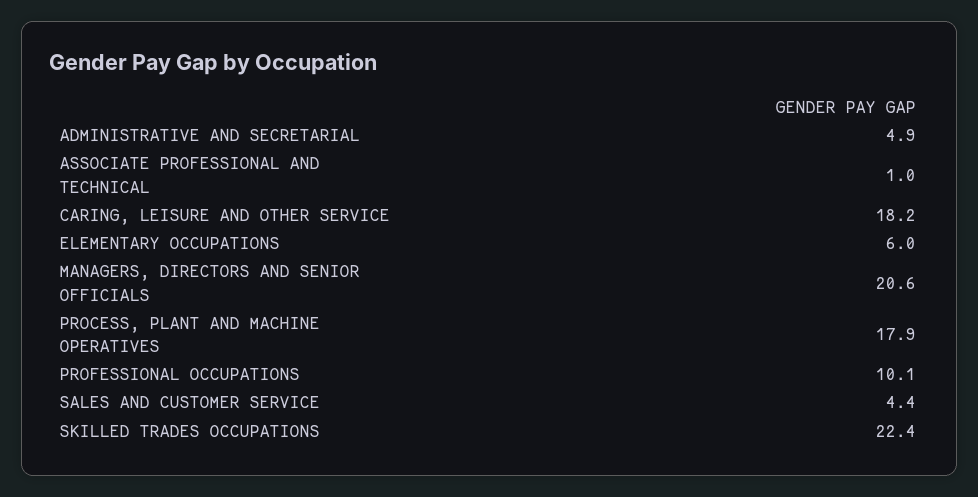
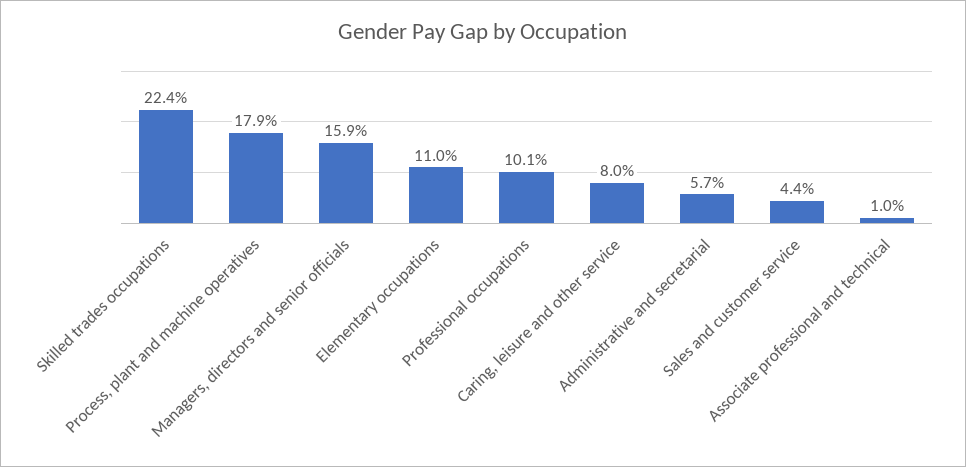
  {
-   "ADMINISTRATIVE AND SECRETARIAL": 4.9,
+   "ADMINISTRATIVE AND SECRETARIAL": 5.7,
    "ASSOCIATE PROFESSIONAL AND TECHNICAL": 1,
-   "CARING, LEISURE AND OTHER SERVICE": 18.2,
+   "CARING, LEISURE AND OTHER SERVICE": 8,
-   "ELEMENTARY OCCUPATIONS": 6,
+   "ELEMENTARY OCCUPATIONS": 11,
-   "MANAGERS, DIRECTORS AND SENIOR OFFICIALS": 20.6,
+   "MANAGERS, DIRECTORS AND SENIOR OFFICIALS": 15.9,
    "PROCESS, PLANT AND MACHINE OPERATIVES": 17.9,
    "PROFESSIONAL OCCUPATIONS": 10.1,
    "SALES AND CUSTOMER SERVICE": 4.4,
    "SKILLED TRADES OCCUPATIONS": 22.4
  }

